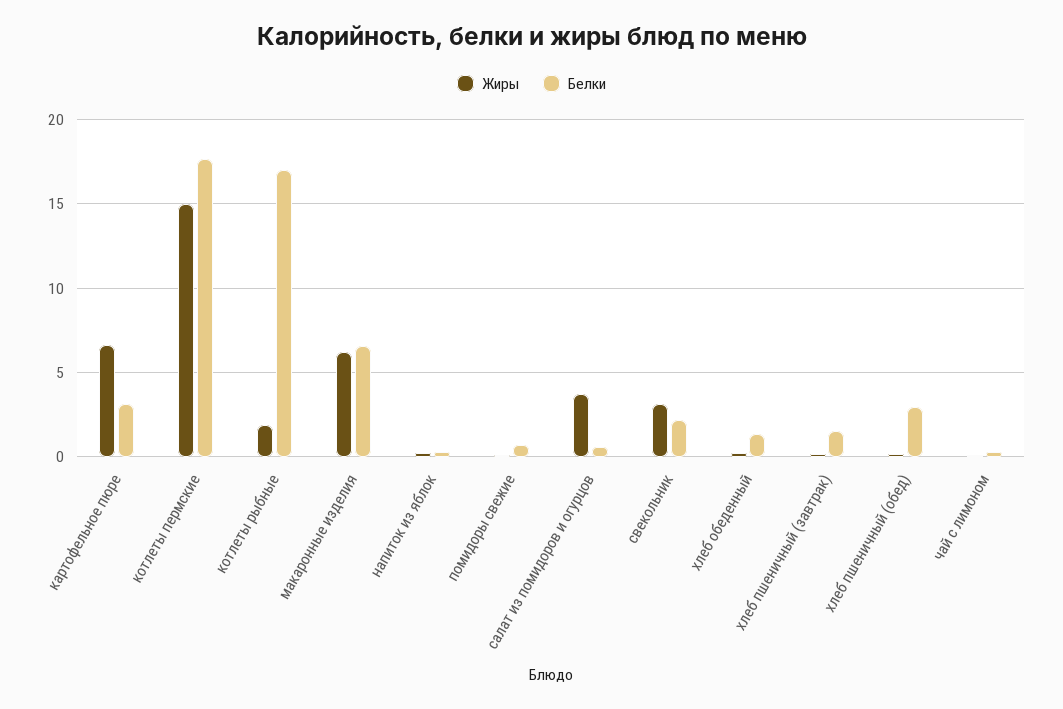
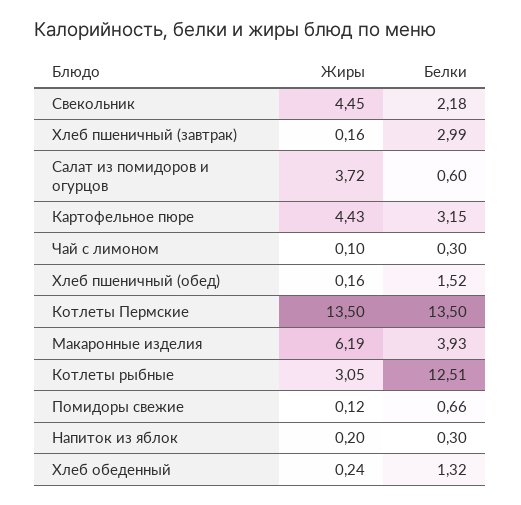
  {
    "Жиры": {
-     "картофельное пюре": 6.5,
+     "картофельное пюре": 4.43,
-     "котлеты пермские": 15,
+     "котлеты пермские": 13.5,
-     "котлеты рыбные": 2,
+     "котлеты рыбные": 3.05,
      "макаронные изделия": 6.19,
      "напиток из яблок": 0.2,
      "помидоры свежие": 0.12,
      "салат из помидоров и огурцов": 3.72,
-     "свекольник": 3,
+     "свекольник": 4.45,
      "хлеб обеденный": 0.24,
      "хлеб пшеничный (завтрак)": 0.16,
      "хлеб пшеничный (обед)": 0.16,
      "чай с лимоном": 0.1
    },
    "Белки": {
      "картофельное пюре": 3.15,
-     "котлеты пермские": 17.5,
+     "котлеты пермские": 13.5,
-     "котлеты рыбные": 17,
+     "котлеты рыбные": 12.51,
-     "макаронные изделия": 6.5,
+     "макаронные изделия": 3.93,
      "напиток из яблок": 0.3,
      "помидоры свежие": 0.66,
      "салат из помидоров и огурцов": 0.6,
      "свекольник": 2.18,
      "хлеб обеденный": 1.32,
-     "хлеб пшеничный (завтрак)": 1.5,
+     "хлеб пшеничный (завтрак)": 2.99,
-     "хлеб пшеничный (обед)": 3,
+     "хлеб пшеничный (обед)": 1.52,
      "чай с лимоном": 0.3
    }
  }

